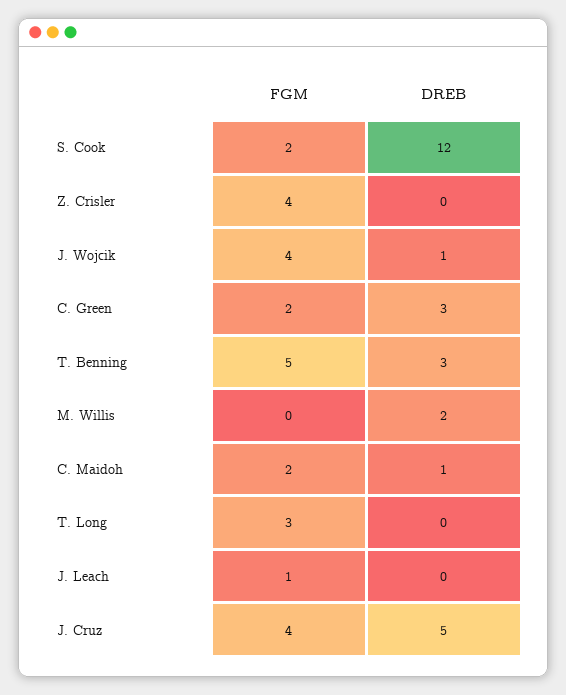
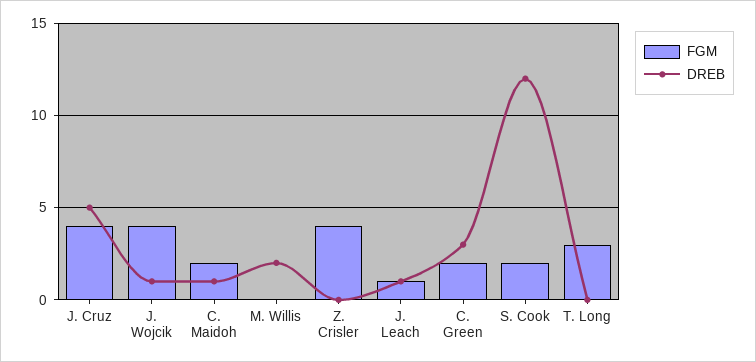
  {
    "FGM": {
      "S. Cook": 2,
      "Z. Crisler": 4,
      "J. Wojcik": 4,
      "C. Green": 2,
-     "T. Benning": 5,
      "M. Willis": 0,
      "C. Maidoh": 2,
      "T. Long": 3,
      "J. Leach": 1,
      "J. Cruz": 4
    },
    "DREB": {
      "S. Cook": 12,
      "Z. Crisler": 0,
      "J. Wojcik": 1,
      "C. Green": 3,
-     "T. Benning": 3,
      "M. Willis": 2,
      "C. Maidoh": 1,
      "T. Long": 0,
-     "J. Leach": 0,
+     "J. Leach": 1,
      "J. Cruz": 5
    }
  }

